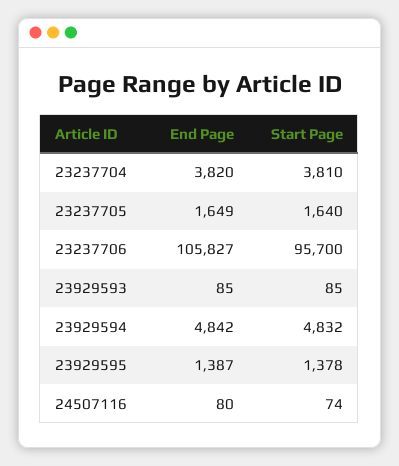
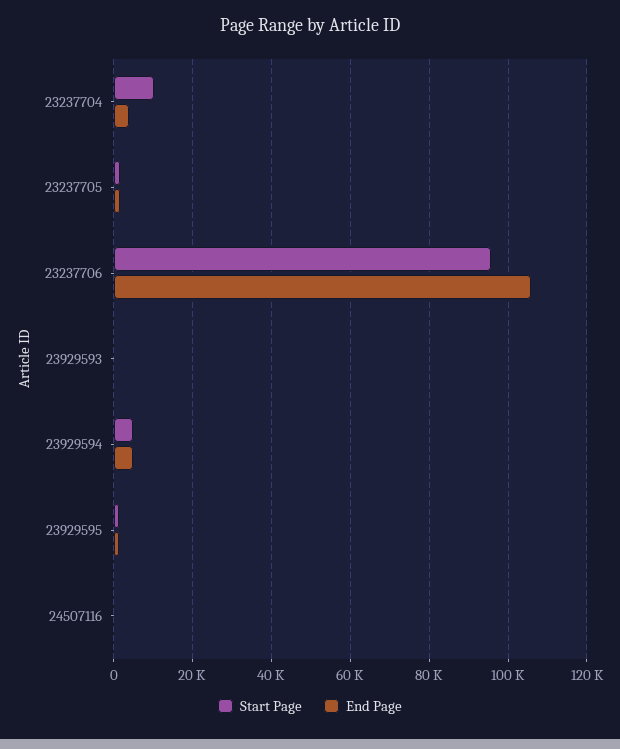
  {
    "End Page": {
      "23237704": 3820,
      "23237705": 1649,
      "23237706": 105827,
      "23929593": 85,
      "23929594": 4842,
      "23929595": 1387,
      "24507116": 80
    },
    "Start Page": {
-     "23237704": 3810,
+     "23237704": 10000,
      "23237705": 1640,
      "23237706": 95700,
      "23929593": 85,
      "23929594": 4832,
      "23929595": 1378,
      "24507116": 74
    }
  }

